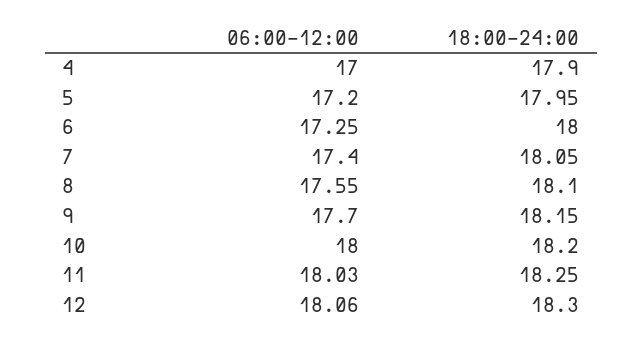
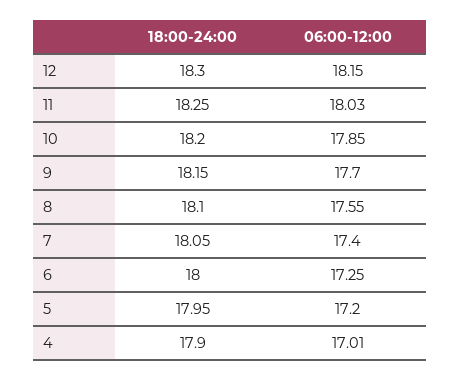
  {
    "06:00-12:00": {
-     "4": 17,
+     "4": 17.01,
      "5": 17.2,
      "6": 17.25,
      "7": 17.4,
      "8": 17.55,
      "9": 17.7,
-     "10": 18,
+     "10": 17.85,
      "11": 18.03,
-     "12": 18.06
+     "12": 18.15
    },
    "18:00-24:00": {
      "4": 17.9,
      "5": 17.95,
      "6": 18,
      "7": 18.05,
      "8": 18.1,
      "9": 18.15,
      "10": 18.2,
      "11": 18.25,
      "12": 18.3
    }
  }

